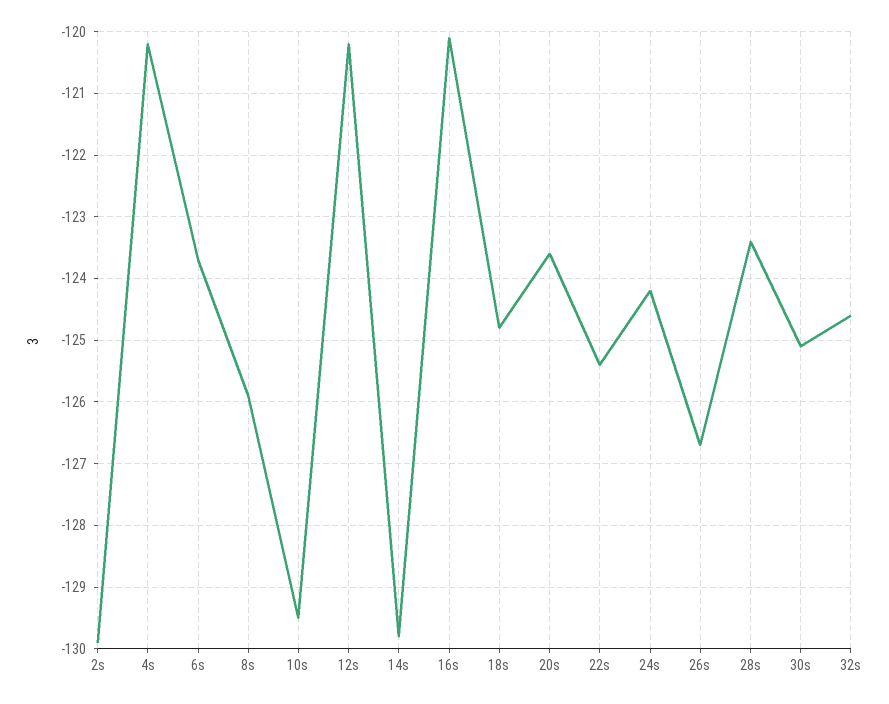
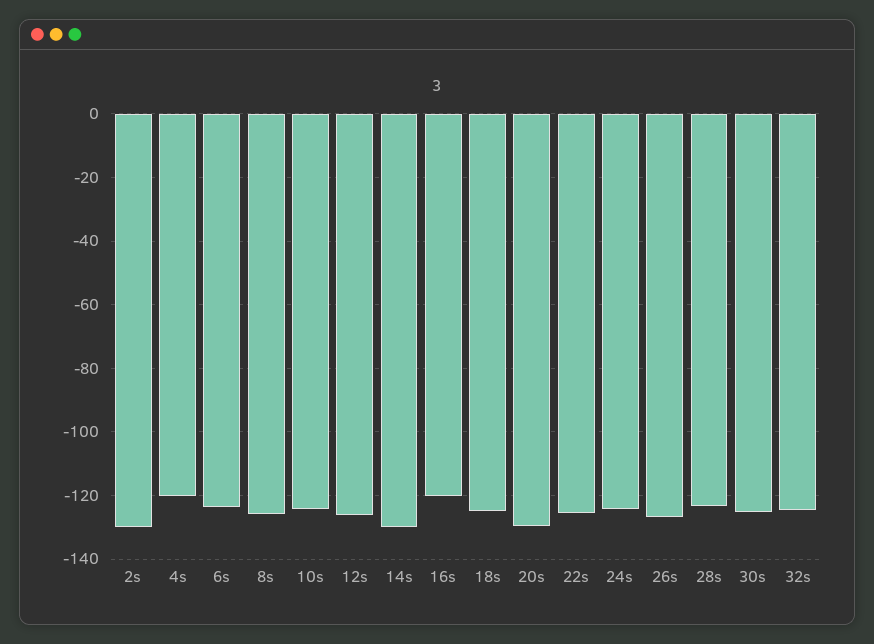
  {
    "2s": -129.9,
    "4s": -120.2,
    "6s": -123.7,
    "8s": -125.9,
-   "10s": -129.5,
+   "10s": -124,
-   "12s": -120.2,
+   "12s": -126,
    "14s": -129.8,
    "16s": -120.1,
    "18s": -124.8,
-   "20s": -123.6,
+   "20s": -130,
    "22s": -125.4,
    "24s": -124.2,
    "26s": -126.7,
    "28s": -123.4,
    "30s": -125.1,
    "32s": -124.6
  }

